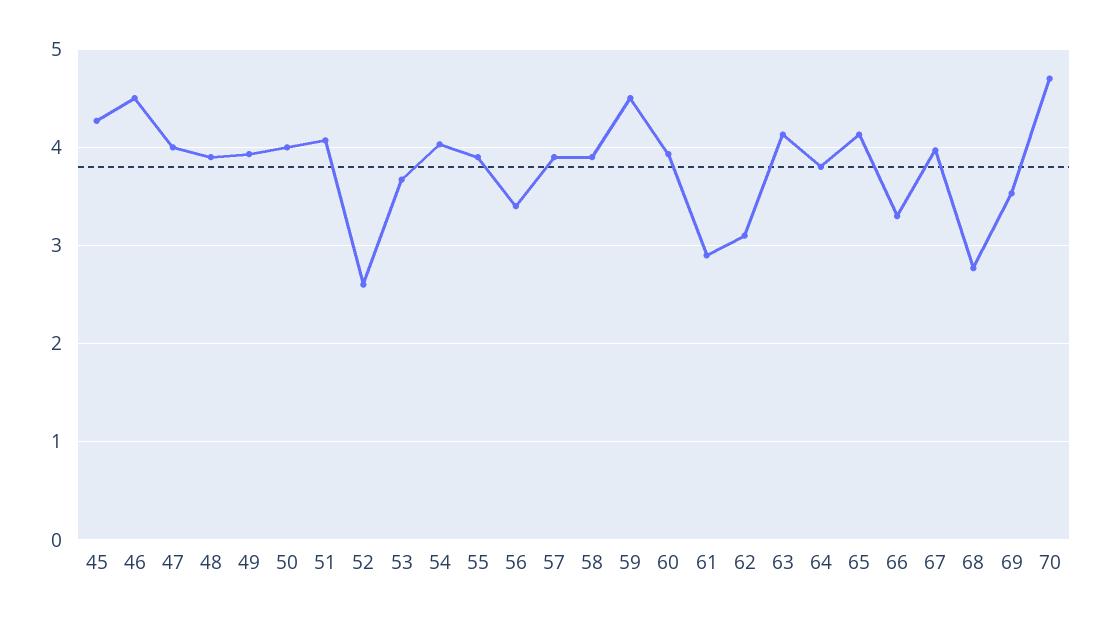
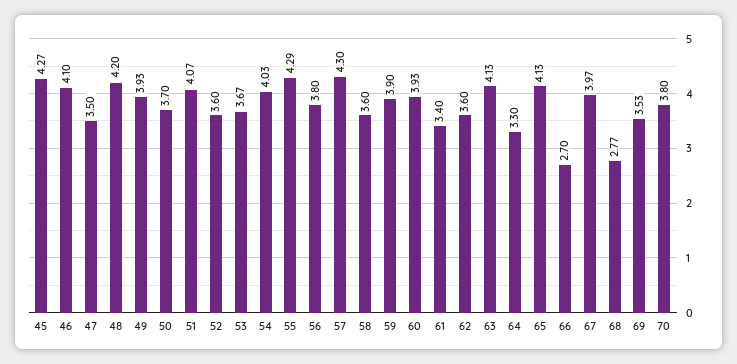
  {
    "45": 4.27,
-   "46": 4.5,
+   "46": 4.1,
-   "47": 4,
+   "47": 3.5,
-   "48": 3.9,
+   "48": 4.2,
    "49": 3.93,
-   "50": 4,
+   "50": 3.7,
    "51": 4.07,
-   "52": 2.6,
+   "52": 3.6,
    "53": 3.67,
    "54": 4.03,
-   "55": 3.9,
+   "55": 4.29,
-   "56": 3.4,
+   "56": 3.8,
-   "57": 3.9,
+   "57": 4.3,
-   "58": 3.9,
+   "58": 3.6,
-   "59": 4.5,
+   "59": 3.9,
    "60": 3.93,
-   "61": 2.9,
+   "61": 3.4,
-   "62": 3.1,
+   "62": 3.6,
    "63": 4.13,
-   "64": 3.8,
+   "64": 3.3,
    "65": 4.13,
-   "66": 3.3,
+   "66": 2.7,
    "67": 3.97,
    "68": 2.77,
    "69": 3.53,
-   "70": 4.7
+   "70": 3.8
  }

